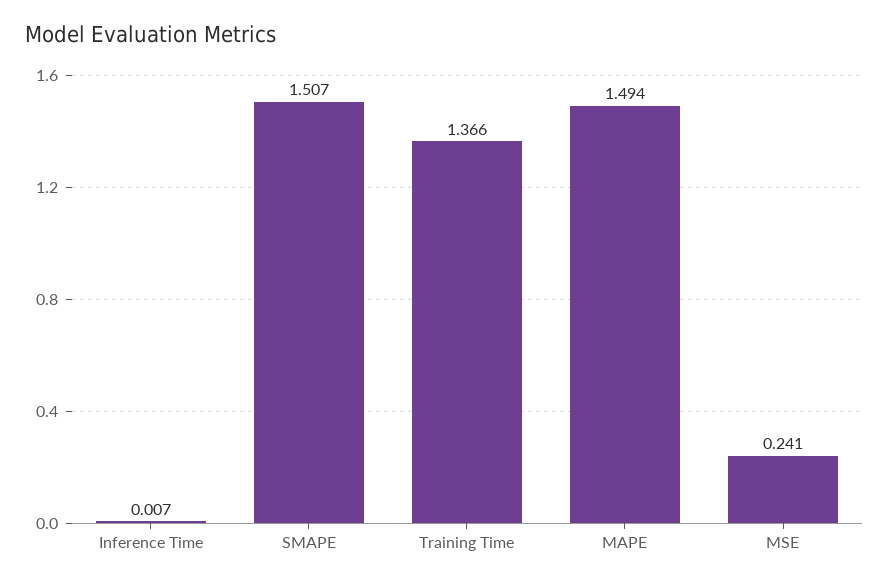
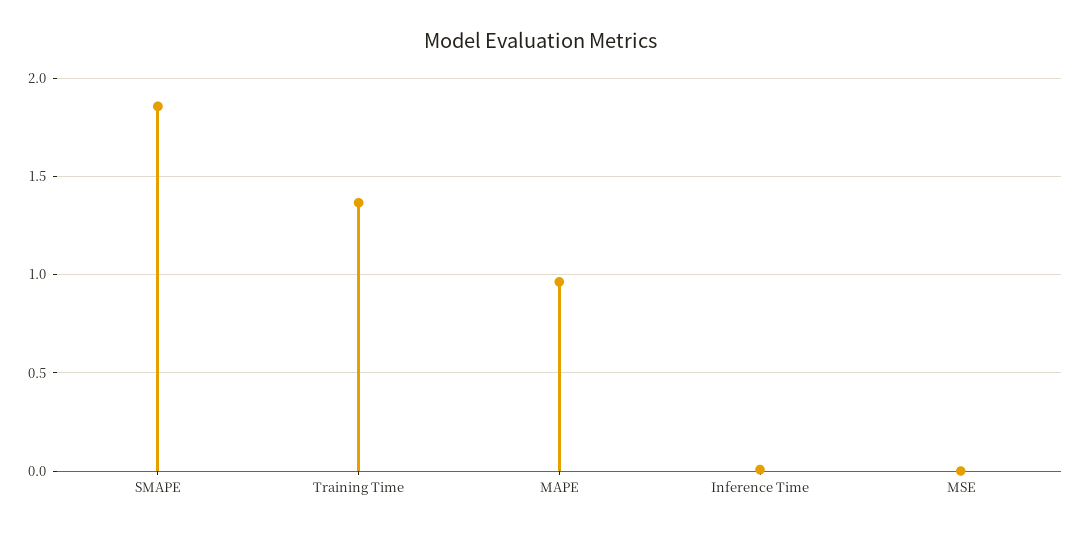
  {
    "Inference Time": 0.007,
-   "SMAPE": 1.507,
+   "SMAPE": 1.85,
    "Training Time": 1.366,
-   "MAPE": 1.494,
+   "MAPE": 0.95,
-   "MSE": 0.241
+   "MSE": 0
  }

